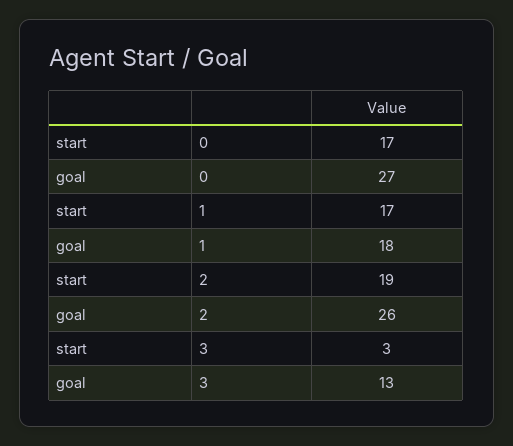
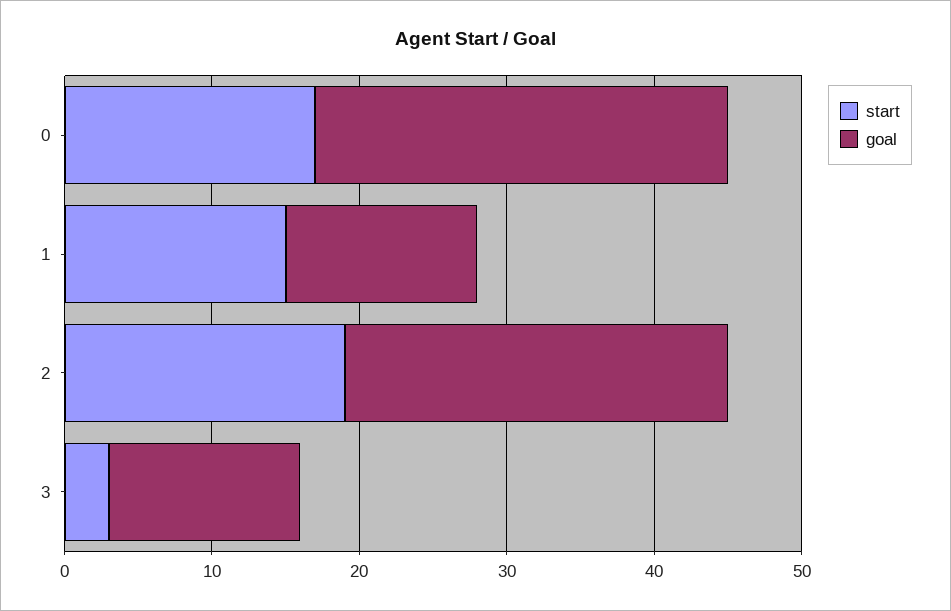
  {
    "start": {
      "0": 17,
-     "1": 17,
+     "1": 15,
      "2": 19,
      "3": 3
    },
    "goal": {
-     "0": 27,
+     "0": 28,
-     "1": 18,
+     "1": 13,
      "2": 26,
      "3": 13
    }
  }

